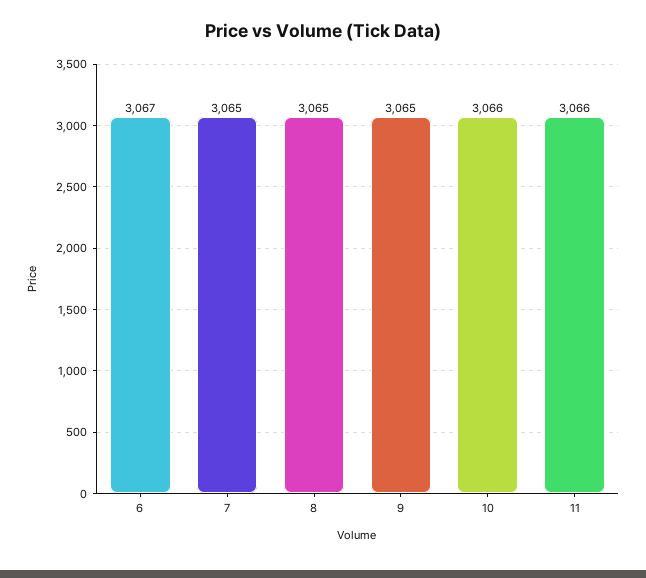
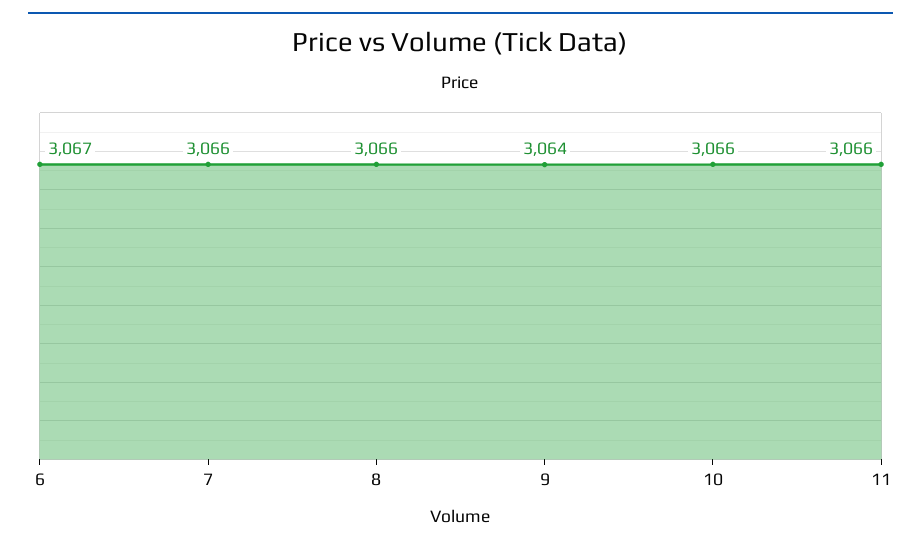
  {
    "6": 3067,
-   "7": 3065,
+   "7": 3066,
-   "8": 3065,
+   "8": 3066,
-   "9": 3065,
+   "9": 3064,
    "10": 3066,
    "11": 3066
  }

